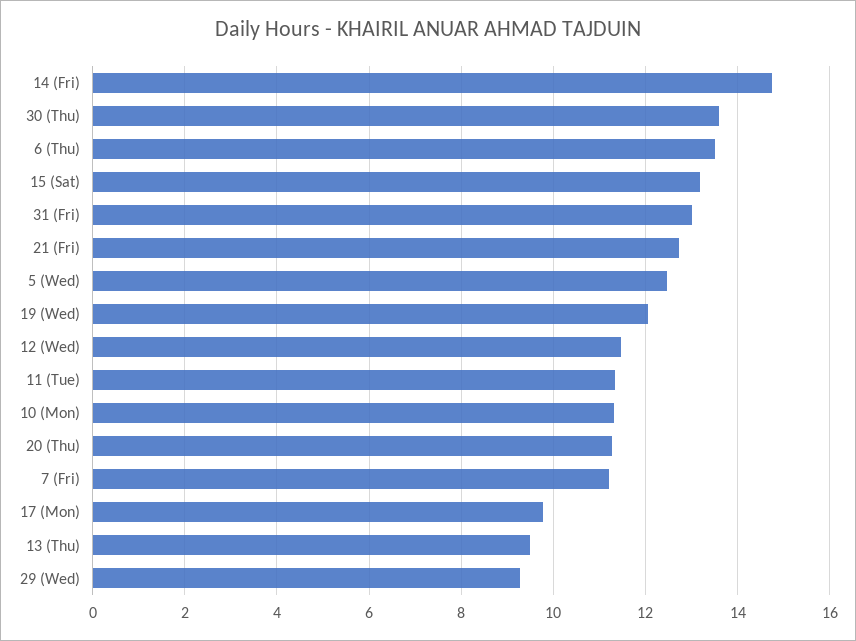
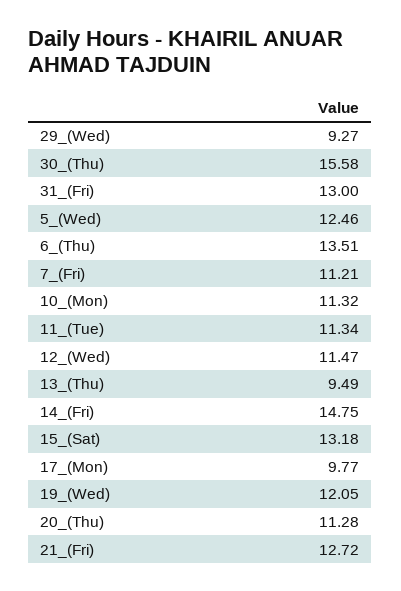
  {
    "14 (Fri)": 14.75,
-   "30 (Thu)": 13.6,
+   "30 (Thu)": 15.58,
    "6 (Thu)": 13.51,
    "15 (Sat)": 13.18,
    "31 (Fri)": 13,
    "21 (Fri)": 12.72,
    "5 (Wed)": 12.46,
    "19 (Wed)": 12.05,
    "12 (Wed)": 11.47,
    "11 (Tue)": 11.34,
    "10 (Mon)": 11.32,
    "20 (Thu)": 11.28,
    "7 (Fri)": 11.21,
    "17 (Mon)": 9.77,
    "13 (Thu)": 9.49,
    "29 (Wed)": 9.27
  }

